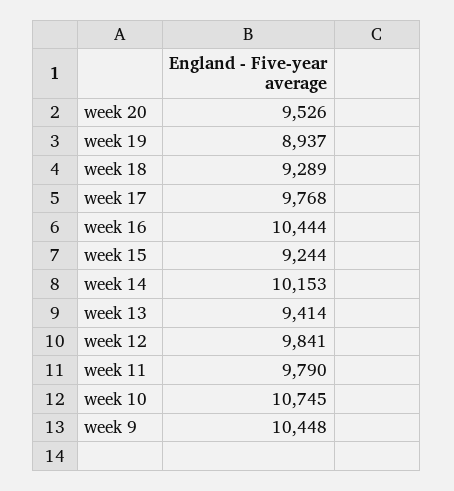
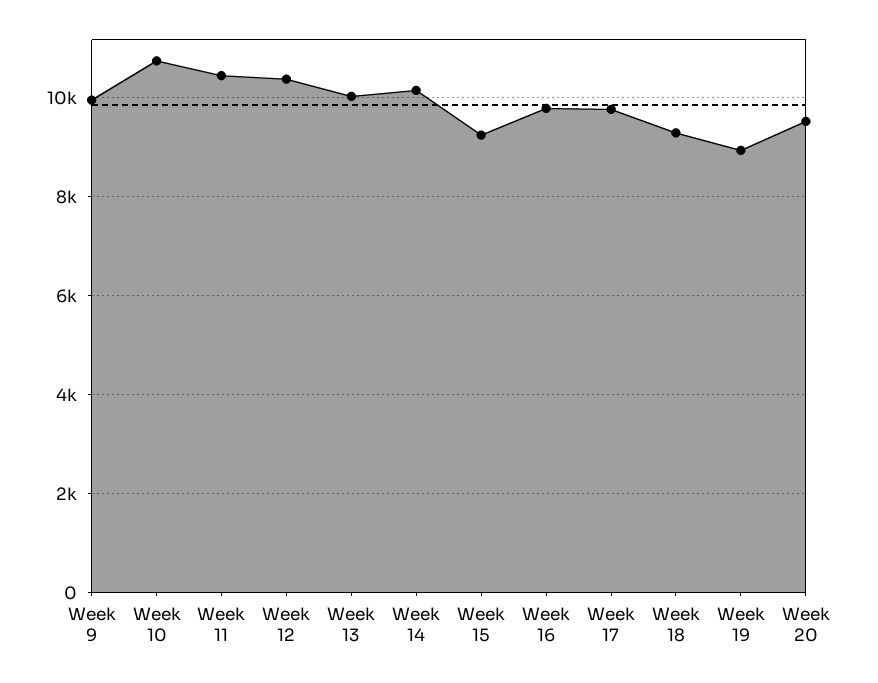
  {
    "week 20": 9526,
    "week 19": 8937,
    "week 18": 9289,
    "week 17": 9768,
-   "week 16": 10444,
+   "week 16": 9800,
    "week 15": 9244,
    "week 14": 10153,
-   "week 13": 9414,
+   "week 13": 10000,
-   "week 12": 9841,
+   "week 12": 10400,
-   "week 11": 9790,
+   "week 11": 10400,
    "week 10": 10745,
-   "week 9": 10448
+   "week 9": 10000
  }

